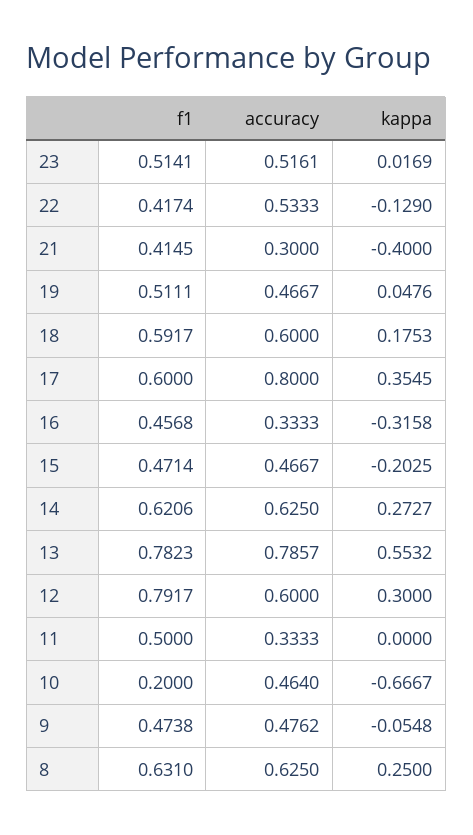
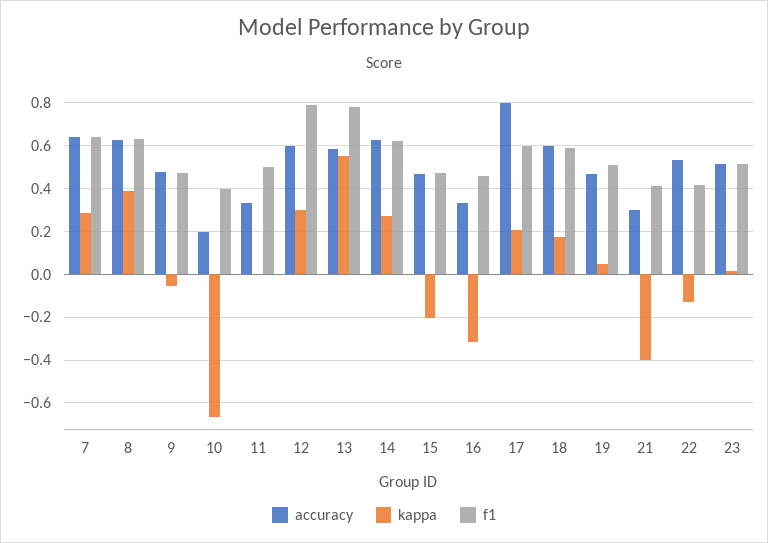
  {
    "f1": {
      "23": 0.5141,
      "22": 0.4174,
      "21": 0.4145,
      "19": 0.5111,
      "18": 0.5917,
      "17": 0.6,
      "16": 0.4568,
      "15": 0.4714,
      "14": 0.6206,
      "13": 0.7823,
      "12": 0.7917,
      "11": 0.5,
-     "10": 0.2,
+     "10": 0.4,
      "9": 0.4738,
-     "8": 0.631
+     "8": 0.631,
+     "7": 0.65
    },
    "accuracy": {
      "23": 0.5161,
      "22": 0.5333,
      "21": 0.3,
      "19": 0.4667,
      "18": 0.6,
      "17": 0.8,
      "16": 0.3333,
      "15": 0.4667,
      "14": 0.625,
-     "13": 0.7857,
+     "13": 0.6,
      "12": 0.6,
      "11": 0.3333,
-     "10": 0.464,
+     "10": 0.2,
      "9": 0.4762,
-     "8": 0.625
+     "8": 0.625,
+     "7": 0.65
    },
    "kappa": {
      "23": 0.0169,
      "22": -0.129,
      "21": -0.4,
      "19": 0.0476,
      "18": 0.1753,
-     "17": 0.3545,
+     "17": 0.2,
      "16": -0.3158,
      "15": -0.2025,
      "14": 0.2727,
      "13": 0.5532,
      "12": 0.3,
      "11": 0,
      "10": -0.6667,
      "9": -0.0548,
-     "8": 0.25
+     "8": 0.4,
+     "7": 0.3
    }
  }

